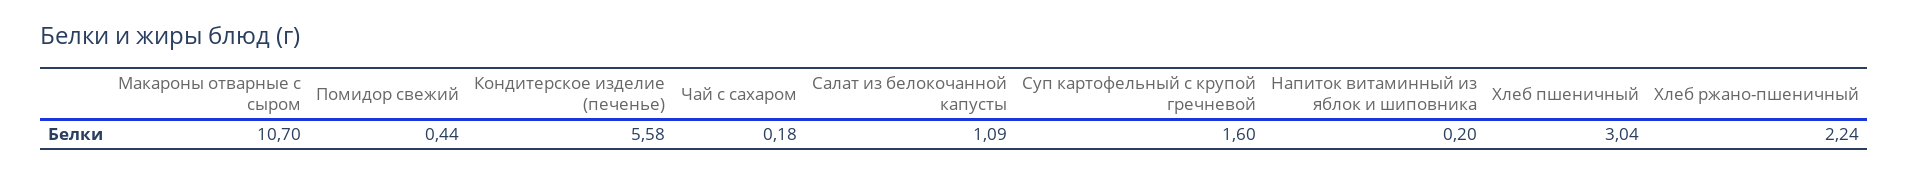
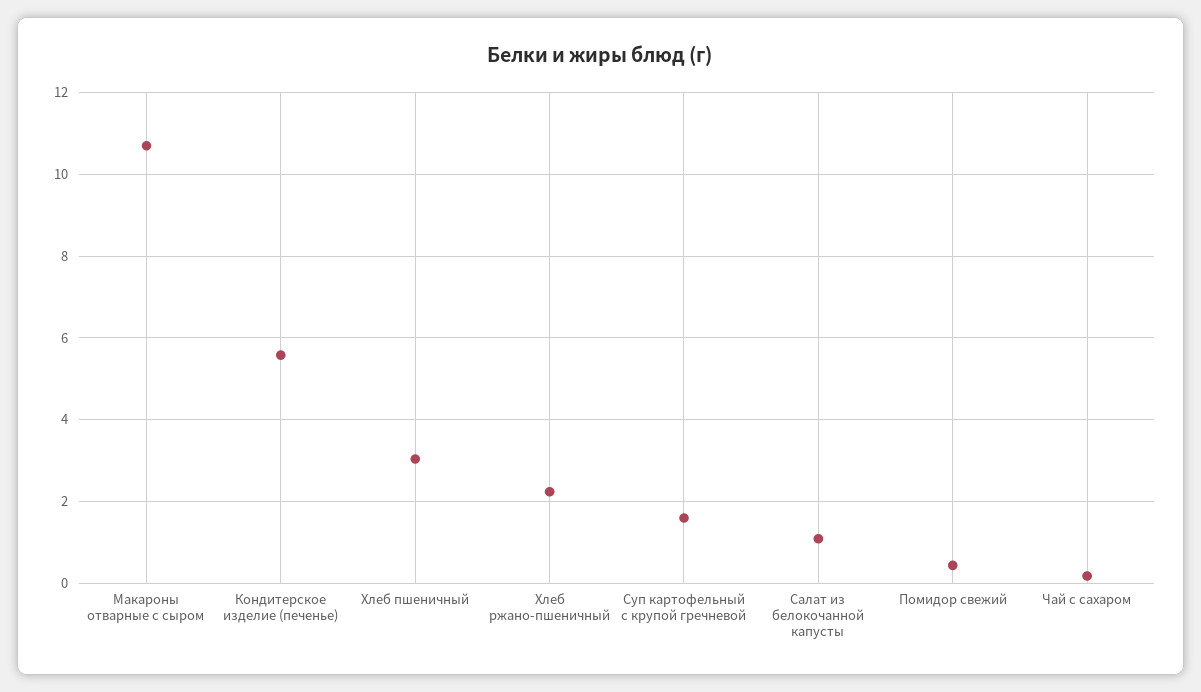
  {
    "Макароны отварные с сыром": 10.7,
    "Помидор свежий": 0.44,
    "Кондитерское изделие (печенье)": 5.58,
    "Чай с сахаром": 0.18,
    "Салат из белокочанной капусты": 1.09,
    "Суп картофельный с крупой гречневой": 1.6,
-   "Напиток витаминный из яблок и шиповника": 0.2,
    "Хлеб пшеничный": 3.04,
    "Хлеб ржано-пшеничный": 2.24
  }

